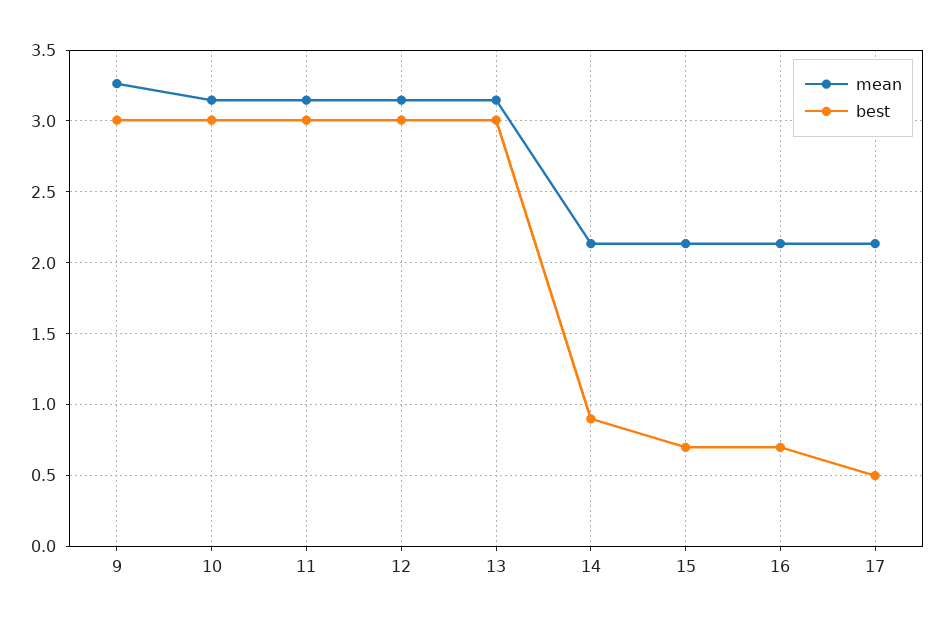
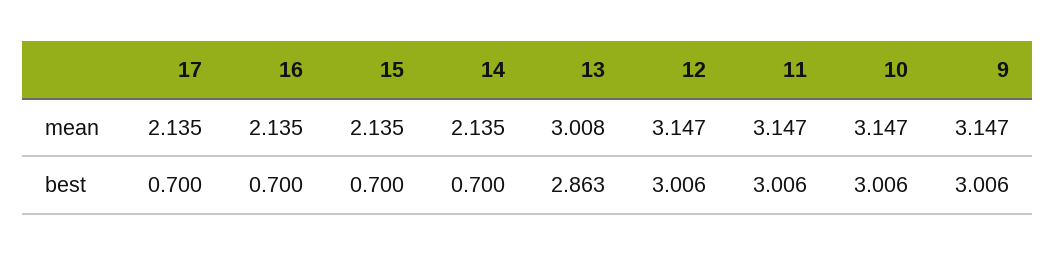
  {
    "mean": {
-     "9": 3.25,
+     "9": 3.147,
      "10": 3.147,
      "11": 3.147,
      "12": 3.147,
-     "13": 3.15,
+     "13": 3.008,
      "14": 2.135,
      "15": 2.135,
      "16": 2.135,
      "17": 2.135
    },
    "best": {
      "9": 3.006,
      "10": 3.006,
      "11": 3.006,
      "12": 3.006,
-     "13": 3,
+     "13": 2.863,
-     "14": 0.9,
+     "14": 0.7,
      "15": 0.7,
      "16": 0.7,
-     "17": 0.5
+     "17": 0.7
    }
  }

